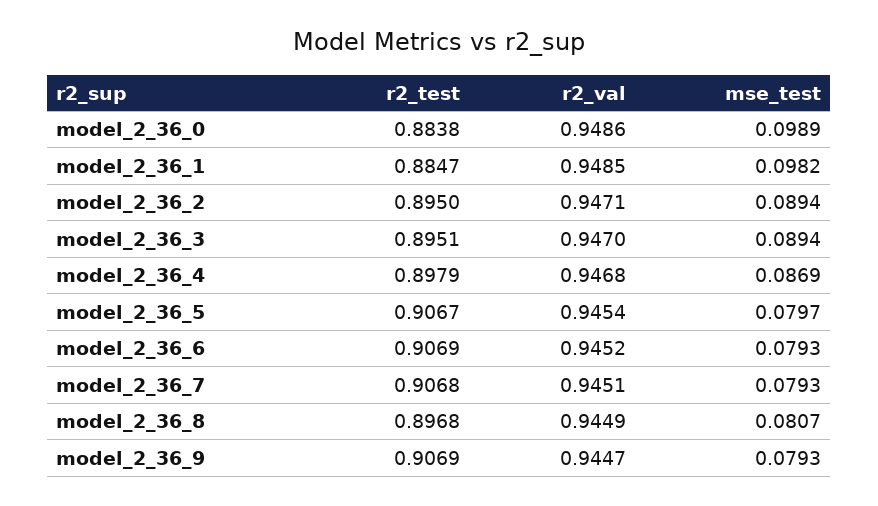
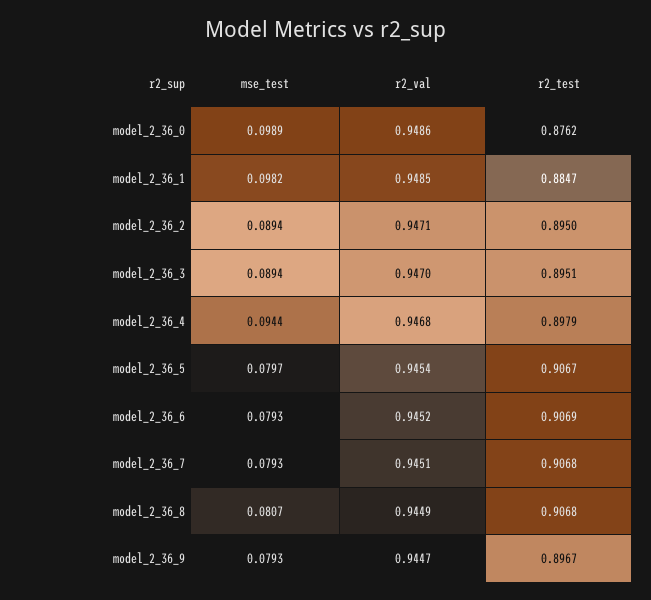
  {
    "r2_test": {
-     "model_2_36_0": 0.8838,
+     "model_2_36_0": 0.8762,
      "model_2_36_1": 0.8847,
      "model_2_36_2": 0.895,
      "model_2_36_3": 0.8951,
      "model_2_36_4": 0.8979,
      "model_2_36_5": 0.9067,
      "model_2_36_6": 0.9069,
      "model_2_36_7": 0.9068,
-     "model_2_36_8": 0.8968,
+     "model_2_36_8": 0.9068,
-     "model_2_36_9": 0.9069
+     "model_2_36_9": 0.8967
    },
    "r2_val": {
      "model_2_36_0": 0.9486,
      "model_2_36_1": 0.9485,
      "model_2_36_2": 0.9471,
      "model_2_36_3": 0.947,
      "model_2_36_4": 0.9468,
      "model_2_36_5": 0.9454,
      "model_2_36_6": 0.9452,
      "model_2_36_7": 0.9451,
      "model_2_36_8": 0.9449,
      "model_2_36_9": 0.9447
    },
    "mse_test": {
      "model_2_36_0": 0.0989,
      "model_2_36_1": 0.0982,
      "model_2_36_2": 0.0894,
      "model_2_36_3": 0.0894,
-     "model_2_36_4": 0.0869,
+     "model_2_36_4": 0.0944,
      "model_2_36_5": 0.0797,
      "model_2_36_6": 0.0793,
      "model_2_36_7": 0.0793,
      "model_2_36_8": 0.0807,
      "model_2_36_9": 0.0793
    }
  }

